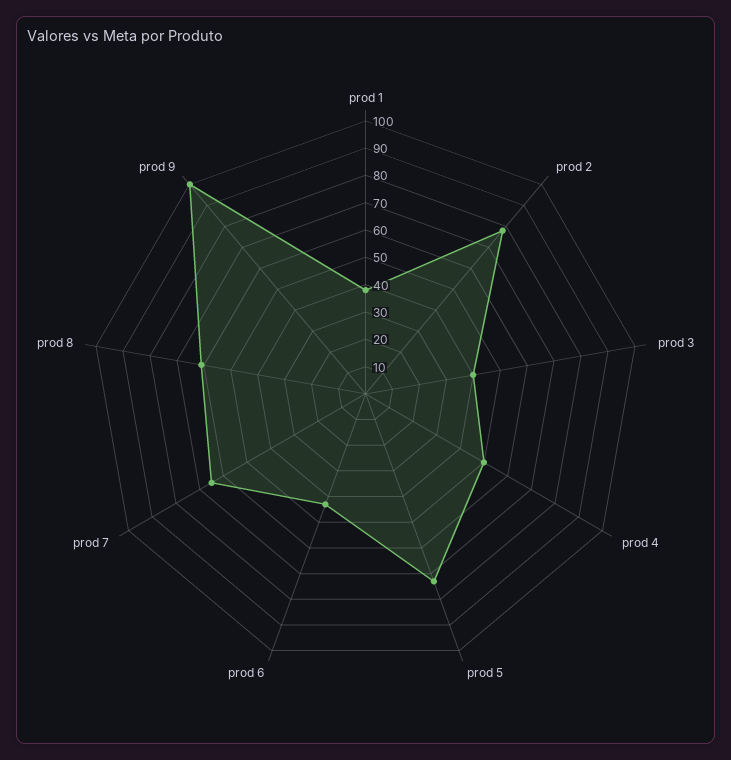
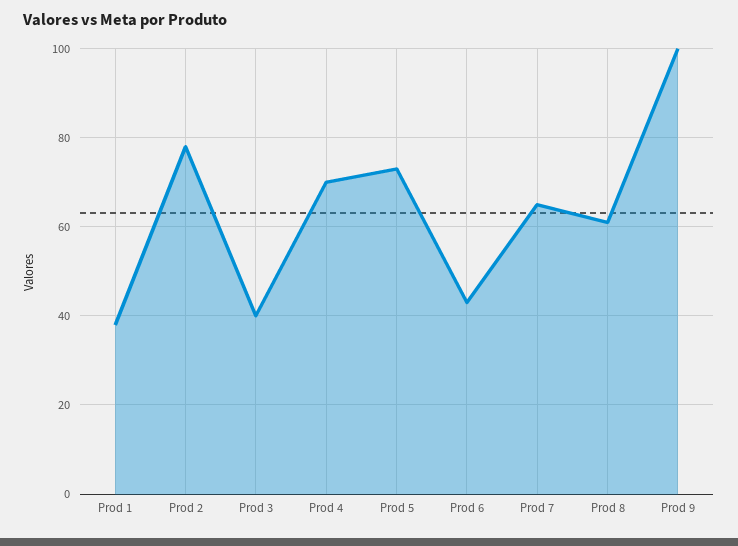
  {
    "prod 1": 40,
    "prod 2": 80,
    "prod 3": 40,
-   "prod 4": 50,
+   "prod 4": 70,
    "prod 5": 75,
    "prod 6": 45,
    "prod 7": 65,
    "prod 8": 60,
    "prod 9": 100
  }

